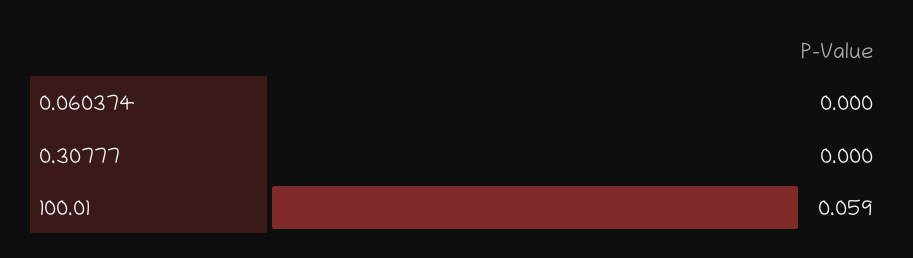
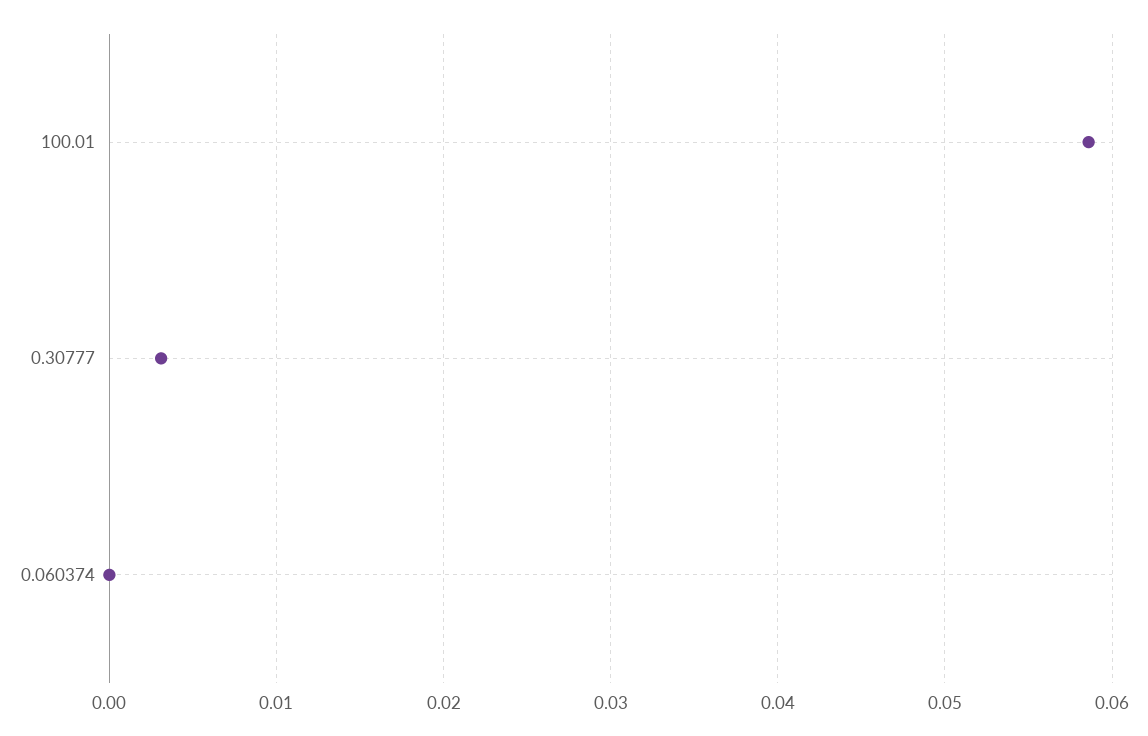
  {
    "0.060374": 0,
-   "0.30777": 0,
+   "0.30777": 0.003,
    "100.01": 0.059
  }

